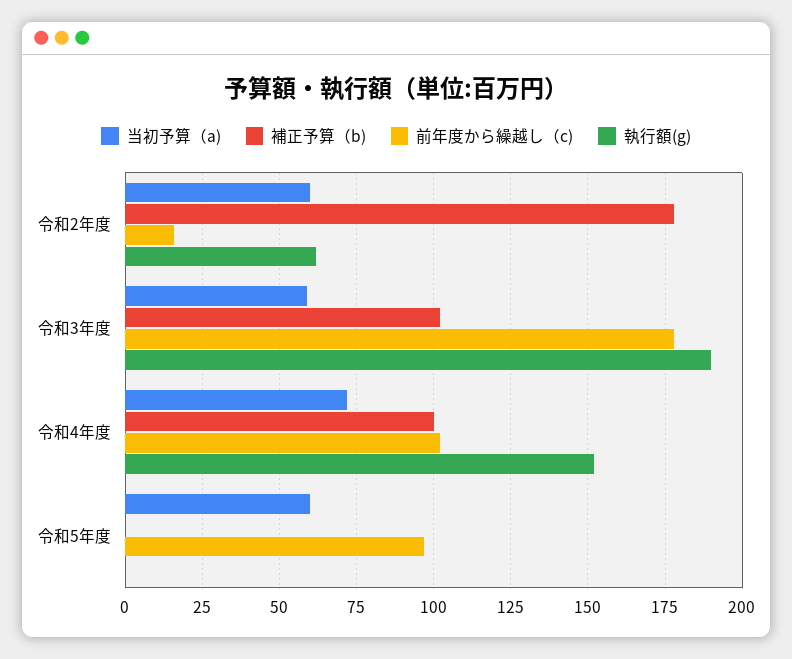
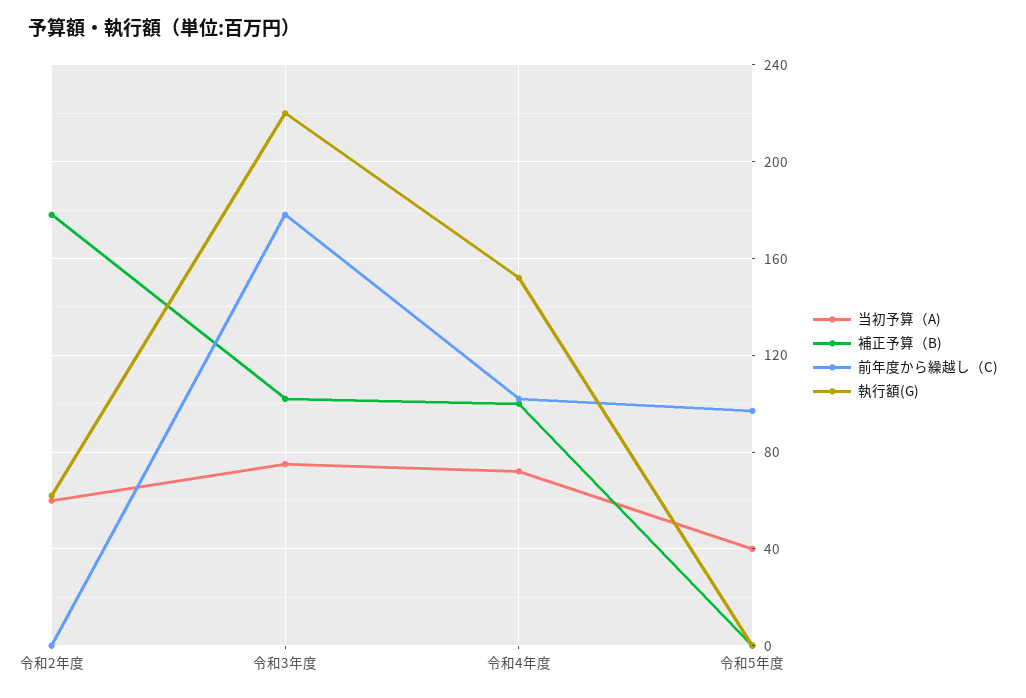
  {
    "当初予算（a)": {
      "令和2年度": 60,
-     "令和3年度": 60,
+     "令和3年度": 75,
      "令和4年度": 70,
-     "令和5年度": 60
+     "令和5年度": 40
    },
    "補正予算（b)": {
      "令和2年度": 180,
      "令和3年度": 100,
      "令和4年度": 100,
      "令和5年度": 0
    },
    "前年度から繰越し（c)": {
-     "令和2年度": 15,
+     "令和2年度": 0,
      "令和3年度": 180,
      "令和4年度": 100,
      "令和5年度": 95
    },
    "執行額(g)": {
      "令和2年度": 60,
-     "令和3年度": 190,
+     "令和3年度": 220,
      "令和4年度": 150,
      "令和5年度": 0
    }
  }

